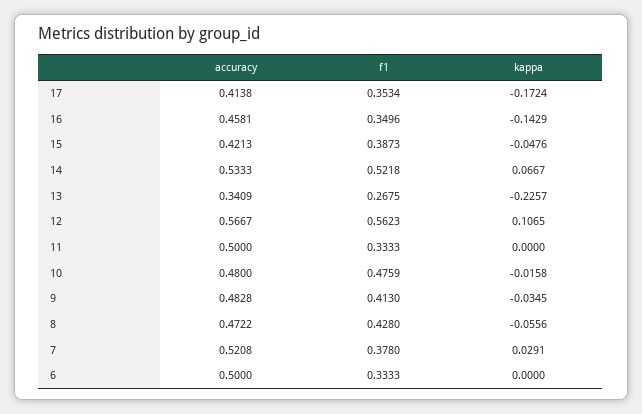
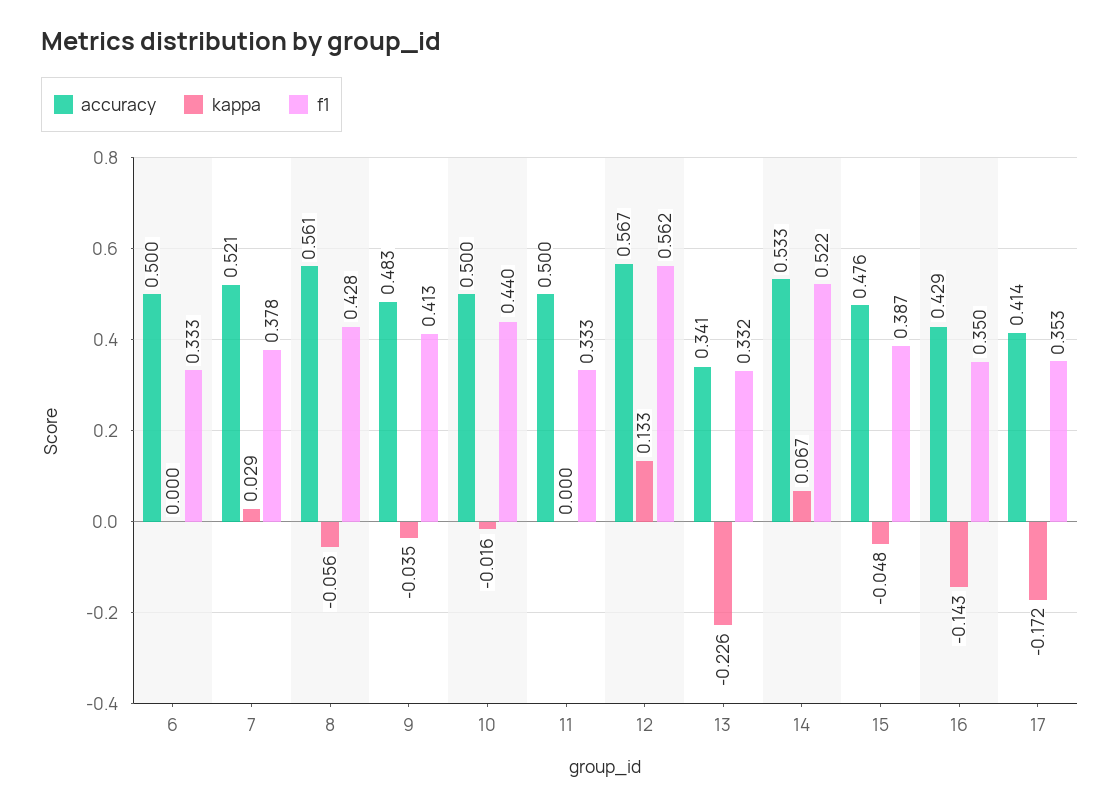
  {
    "accuracy": {
      "17": 0.4138,
-     "16": 0.4581,
+     "16": 0.429,
-     "15": 0.4213,
+     "15": 0.476,
      "14": 0.5333,
      "13": 0.3409,
      "12": 0.5667,
      "11": 0.5,
-     "10": 0.48,
+     "10": 0.5,
      "9": 0.4828,
-     "8": 0.4722,
+     "8": 0.561,
      "7": 0.5208,
      "6": 0.5
    },
    "f1": {
      "17": 0.3534,
      "16": 0.3496,
      "15": 0.3873,
      "14": 0.5218,
-     "13": 0.2675,
+     "13": 0.332,
      "12": 0.5623,
      "11": 0.3333,
-     "10": 0.4759,
+     "10": 0.44,
      "9": 0.413,
      "8": 0.428,
      "7": 0.378,
      "6": 0.3333
    },
    "kappa": {
      "17": -0.1724,
      "16": -0.1429,
      "15": -0.0476,
      "14": 0.0667,
      "13": -0.2257,
-     "12": 0.1065,
+     "12": 0.133,
      "11": 0,
      "10": -0.0158,
      "9": -0.0345,
      "8": -0.0556,
      "7": 0.0291,
      "6": 0
    }
  }

